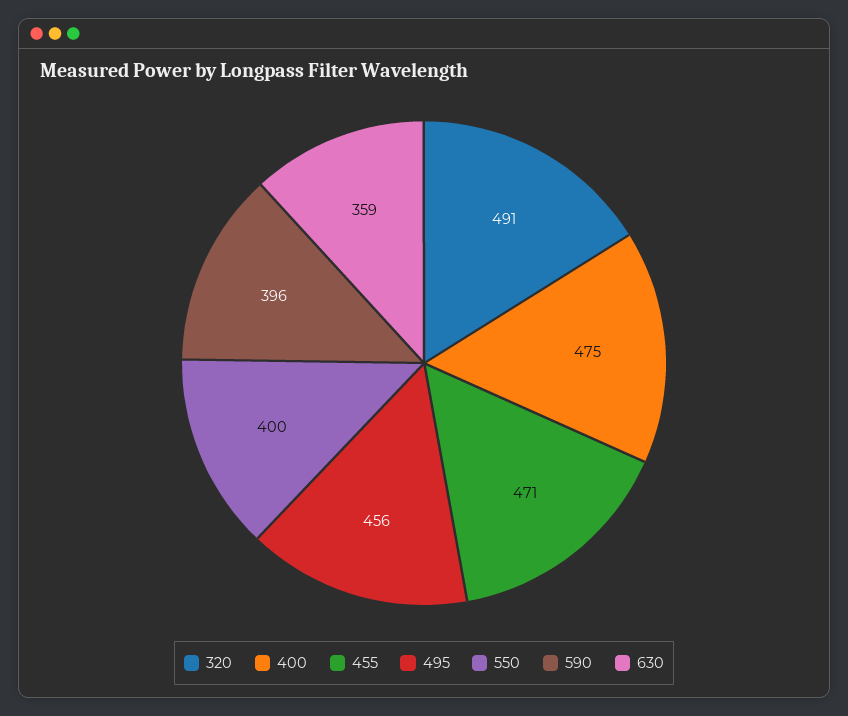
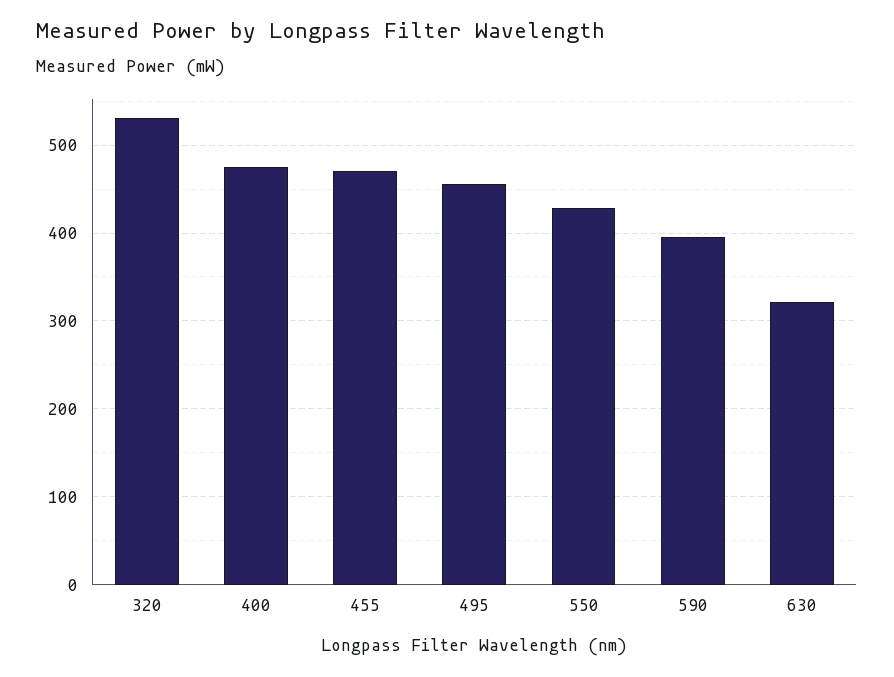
  {
-   "320": 491,
+   "320": 530,
    "400": 475,
    "455": 471,
    "495": 456,
-   "550": 400,
+   "550": 430,
    "590": 396,
-   "630": 359
+   "630": 320
  }

